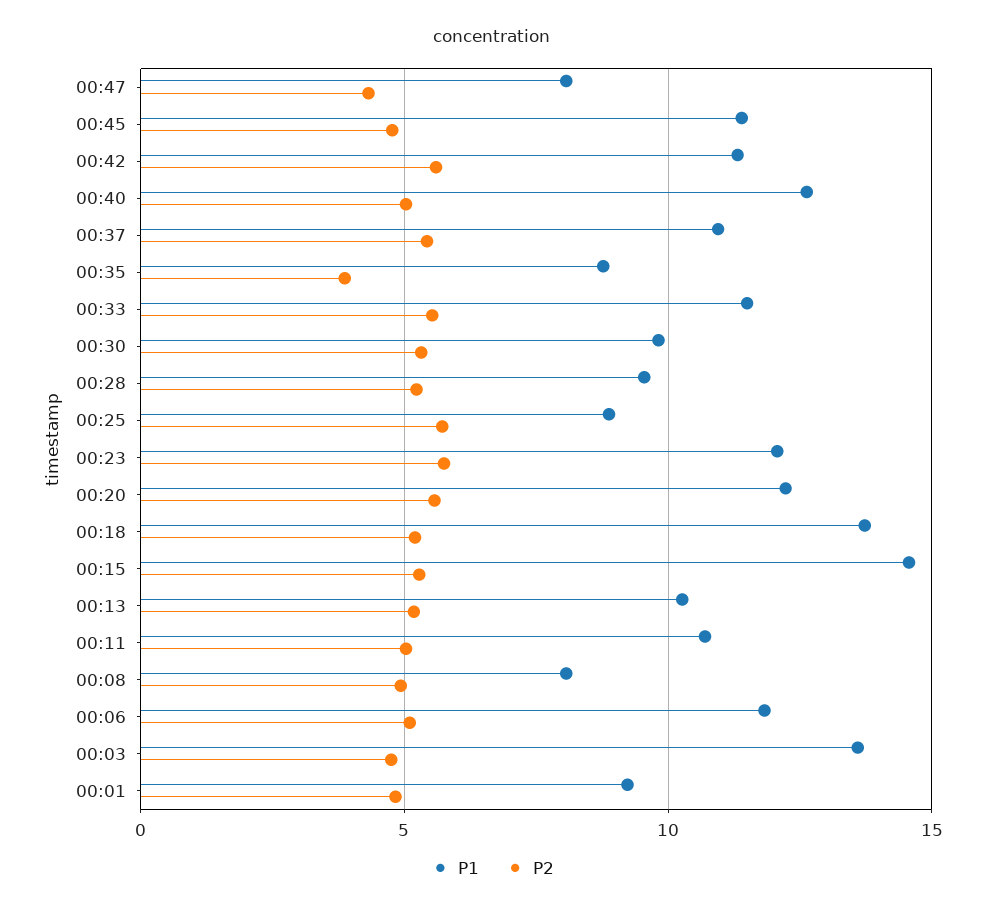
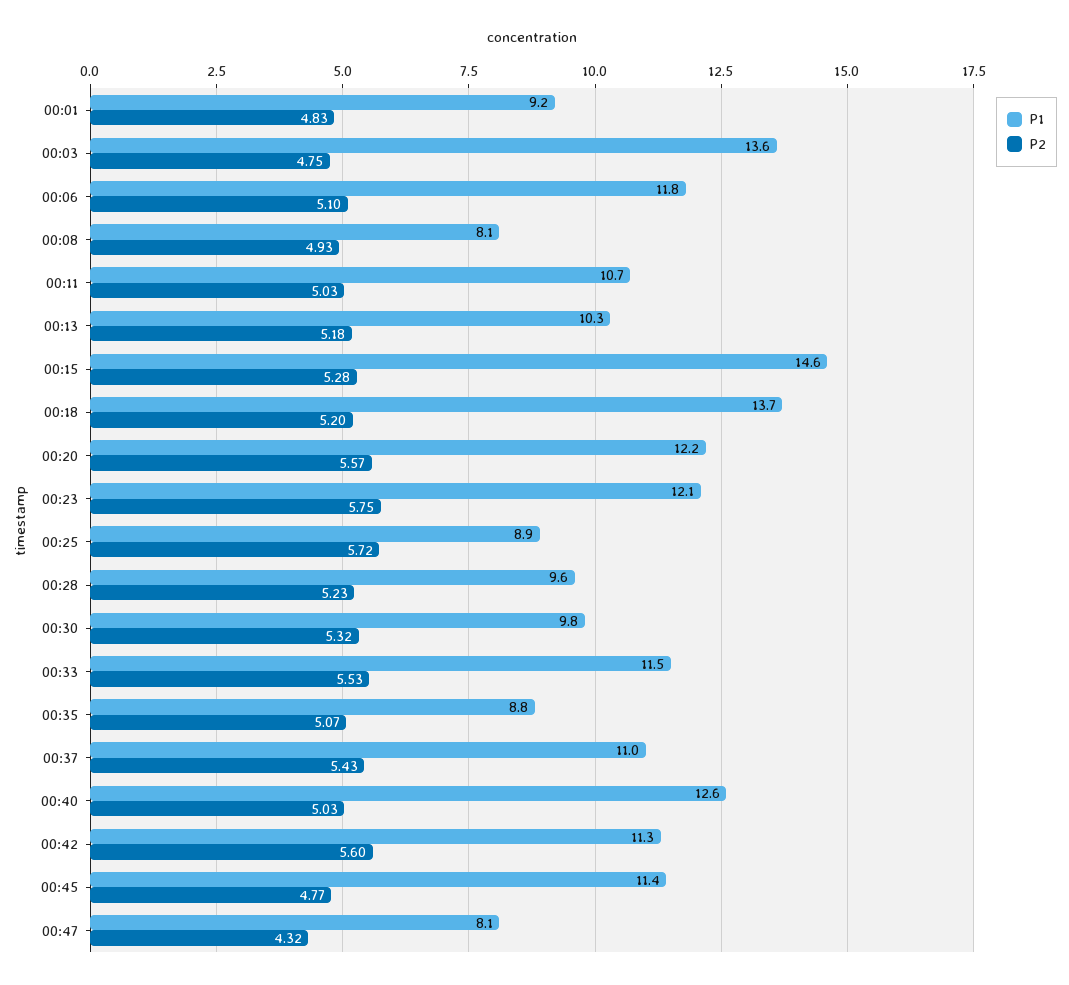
  {
    "P1": {
      "00:47": 8.1,
      "00:45": 11.4,
      "00:42": 11.3,
      "00:40": 12.6,
      "00:37": 11,
      "00:35": 8.8,
      "00:33": 11.5,
      "00:30": 9.8,
      "00:28": 9.6,
      "00:25": 8.9,
      "00:23": 12.1,
      "00:20": 12.2,
      "00:18": 13.7,
      "00:15": 14.6,
      "00:13": 10.3,
      "00:11": 10.7,
      "00:08": 8.1,
      "00:06": 11.8,
      "00:03": 13.6,
      "00:01": 9.2
    },
    "P2": {
      "00:47": 4.32,
      "00:45": 4.77,
      "00:42": 5.6,
      "00:40": 5.03,
      "00:37": 5.43,
-     "00:35": 4,
+     "00:35": 5.07,
      "00:33": 5.53,
      "00:30": 5.32,
      "00:28": 5.23,
      "00:25": 5.72,
      "00:23": 5.75,
      "00:20": 5.57,
      "00:18": 5.2,
      "00:15": 5.28,
      "00:13": 5.18,
      "00:11": 5.03,
      "00:08": 4.93,
      "00:06": 5.1,
      "00:03": 4.75,
      "00:01": 4.83
    }
  }

